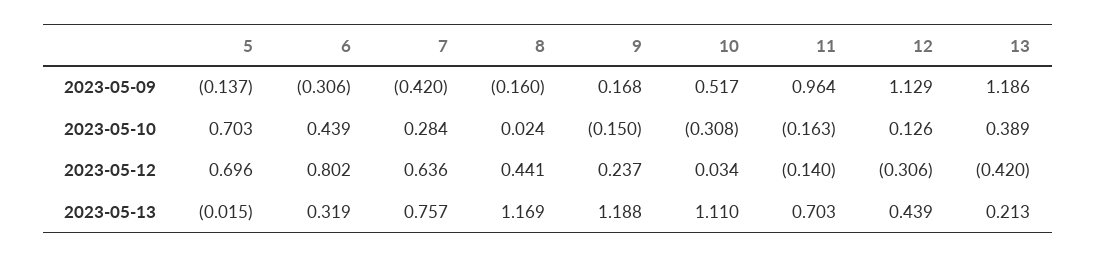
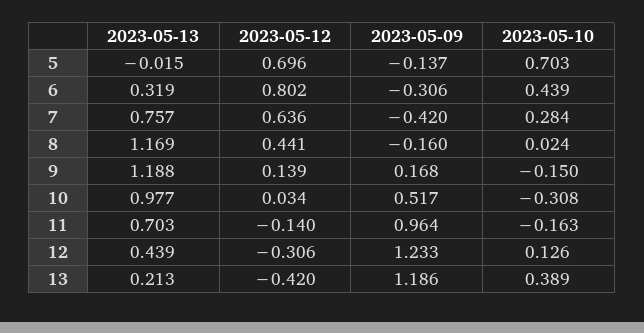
  {
    "5": {
      "2023-05-09": -0.137,
      "2023-05-10": 0.703,
      "2023-05-12": 0.696,
      "2023-05-13": -0.015
    },
    "6": {
      "2023-05-09": -0.306,
      "2023-05-10": 0.439,
      "2023-05-12": 0.802,
      "2023-05-13": 0.319
    },
    "7": {
      "2023-05-09": -0.42,
      "2023-05-10": 0.284,
      "2023-05-12": 0.636,
      "2023-05-13": 0.757
    },
    "8": {
      "2023-05-09": -0.16,
      "2023-05-10": 0.024,
      "2023-05-12": 0.441,
      "2023-05-13": 1.169
    },
    "9": {
      "2023-05-09": 0.168,
      "2023-05-10": -0.15,
-     "2023-05-12": 0.237,
+     "2023-05-12": 0.139,
      "2023-05-13": 1.188
    },
    "10": {
      "2023-05-09": 0.517,
      "2023-05-10": -0.308,
      "2023-05-12": 0.034,
-     "2023-05-13": 1.11
+     "2023-05-13": 0.977
    },
    "11": {
      "2023-05-09": 0.964,
      "2023-05-10": -0.163,
      "2023-05-12": -0.14,
      "2023-05-13": 0.703
    },
    "12": {
-     "2023-05-09": 1.129,
+     "2023-05-09": 1.233,
      "2023-05-10": 0.126,
      "2023-05-12": -0.306,
      "2023-05-13": 0.439
    },
    "13": {
      "2023-05-09": 1.186,
      "2023-05-10": 0.389,
      "2023-05-12": -0.42,
      "2023-05-13": 0.213
    }
  }

